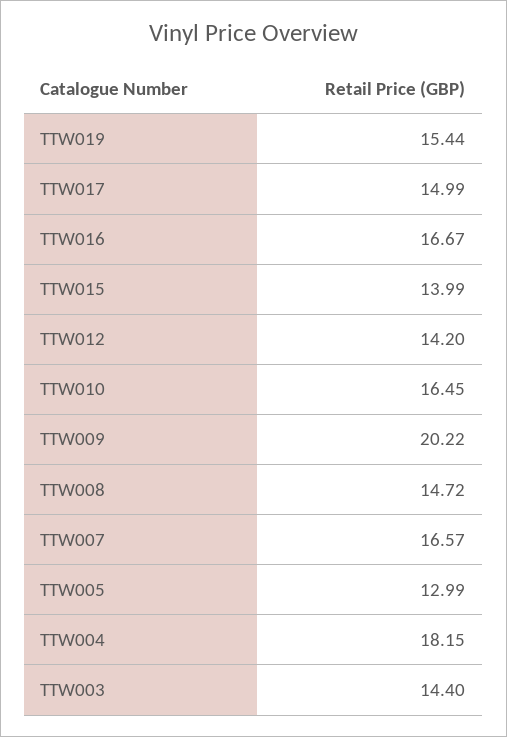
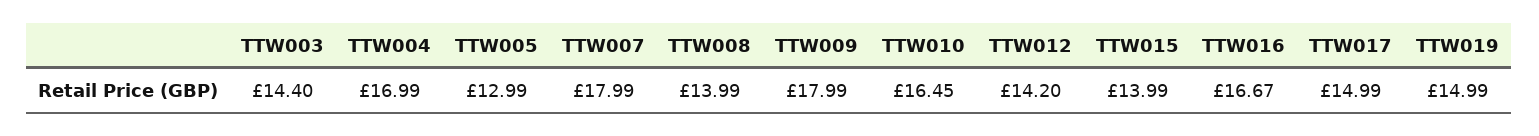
  {
-   "TTW019": 15.44,
+   "TTW019": 14.99,
    "TTW017": 14.99,
    "TTW016": 16.67,
    "TTW015": 13.99,
    "TTW012": 14.2,
    "TTW010": 16.45,
-   "TTW009": 20.22,
+   "TTW009": 17.99,
-   "TTW008": 14.72,
+   "TTW008": 13.99,
-   "TTW007": 16.57,
+   "TTW007": 17.99,
    "TTW005": 12.99,
-   "TTW004": 18.15,
+   "TTW004": 16.99,
    "TTW003": 14.4
  }

